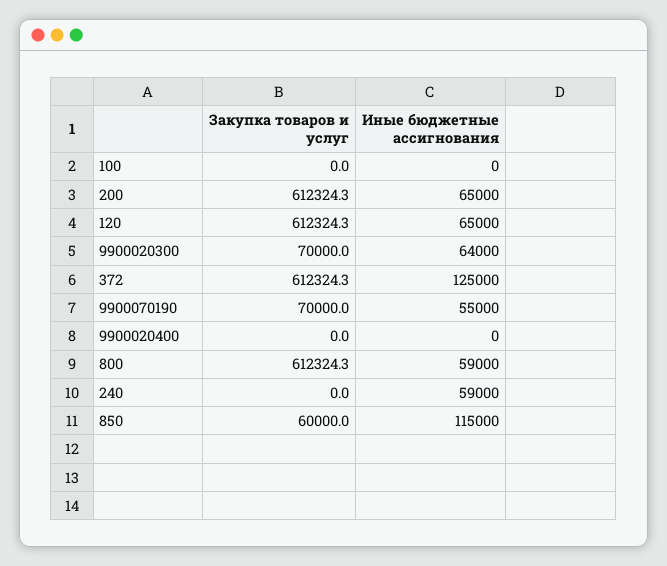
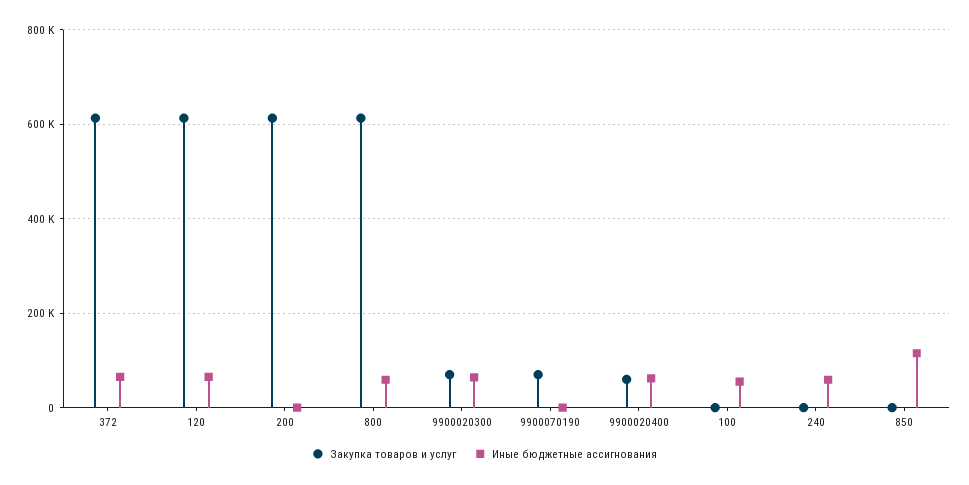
  {
    "Закупка товаров и услуг": {
      "100": 0,
      "200": 612324.3,
      "120": 612324.3,
      "9900020300": 70000,
      "372": 612324.3,
      "9900070190": 70000,
-     "9900020400": 0,
+     "9900020400": 60000,
      "800": 612324.3,
      "240": 0,
-     "850": 60000
+     "850": 0
    },
    "Иные бюджетные ассигнования": {
-     "100": 0,
+     "100": 60000,
-     "200": 65000,
+     "200": 0,
      "120": 65000,
      "9900020300": 64000,
-     "372": 125000,
+     "372": 60000,
-     "9900070190": 55000,
+     "9900070190": 0,
-     "9900020400": 0,
+     "9900020400": 60000,
      "800": 59000,
      "240": 59000,
      "850": 115000
    }
  }

